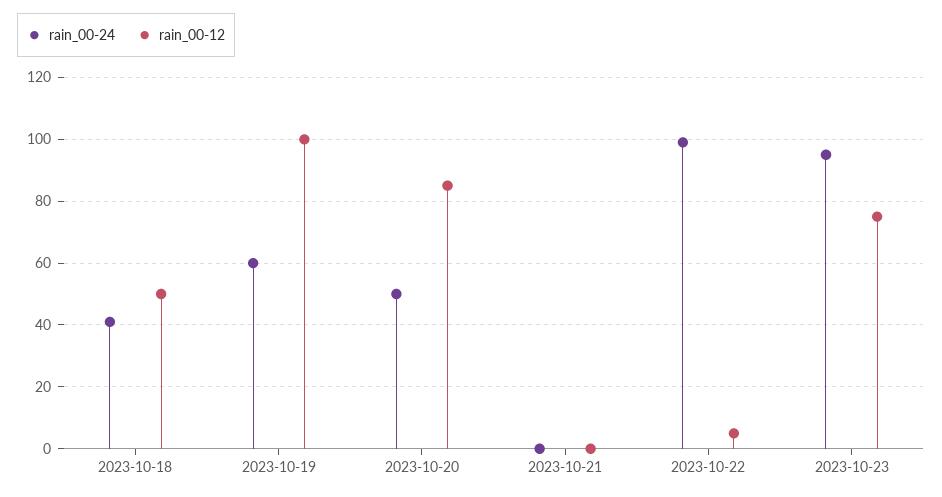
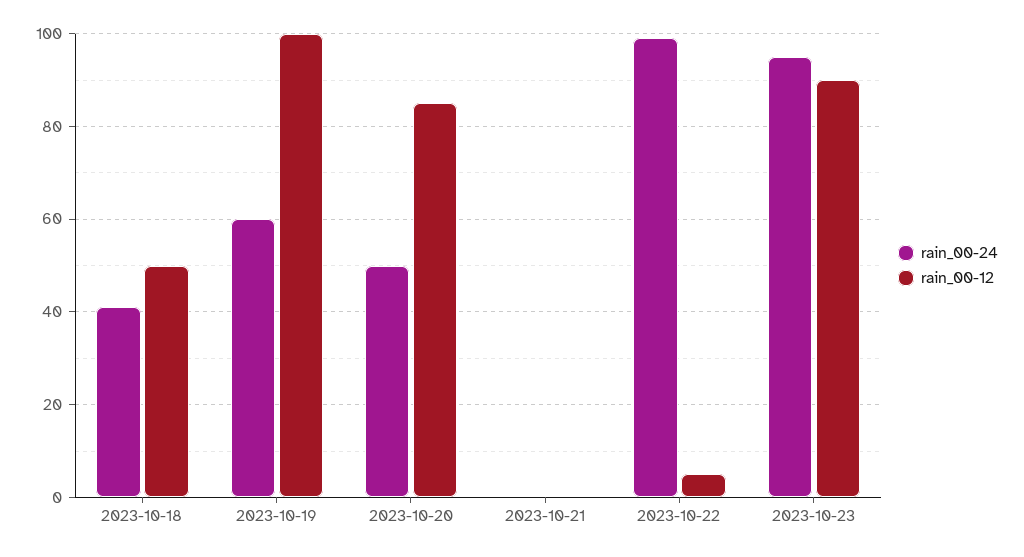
  {
    "rain_00-24": {
      "2023-10-18": 40,
      "2023-10-19": 60,
      "2023-10-20": 50,
      "2023-10-21": 0,
      "2023-10-22": 100,
      "2023-10-23": 95
    },
    "rain_00-12": {
      "2023-10-18": 50,
      "2023-10-19": 100,
      "2023-10-20": 85,
      "2023-10-21": 0,
      "2023-10-22": 5,
-     "2023-10-23": 75
+     "2023-10-23": 90
    }
  }

